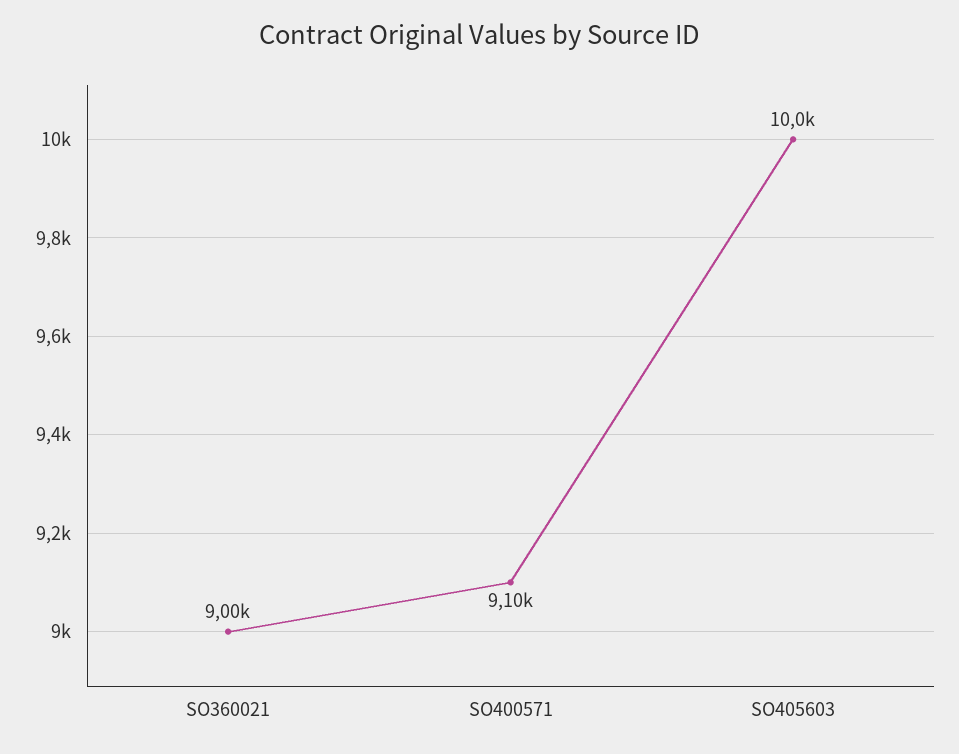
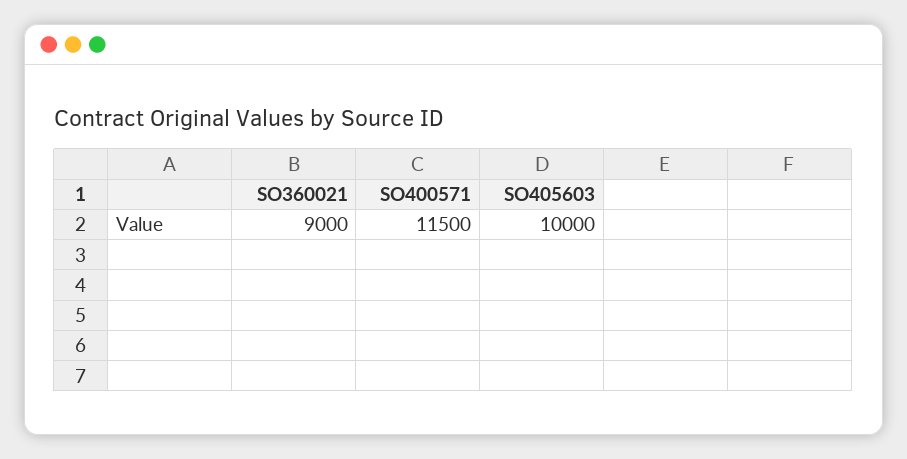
  {
    "SO360021": 9000,
-   "SO400571": 9100,
+   "SO400571": 11500,
    "SO405603": 10000
  }

